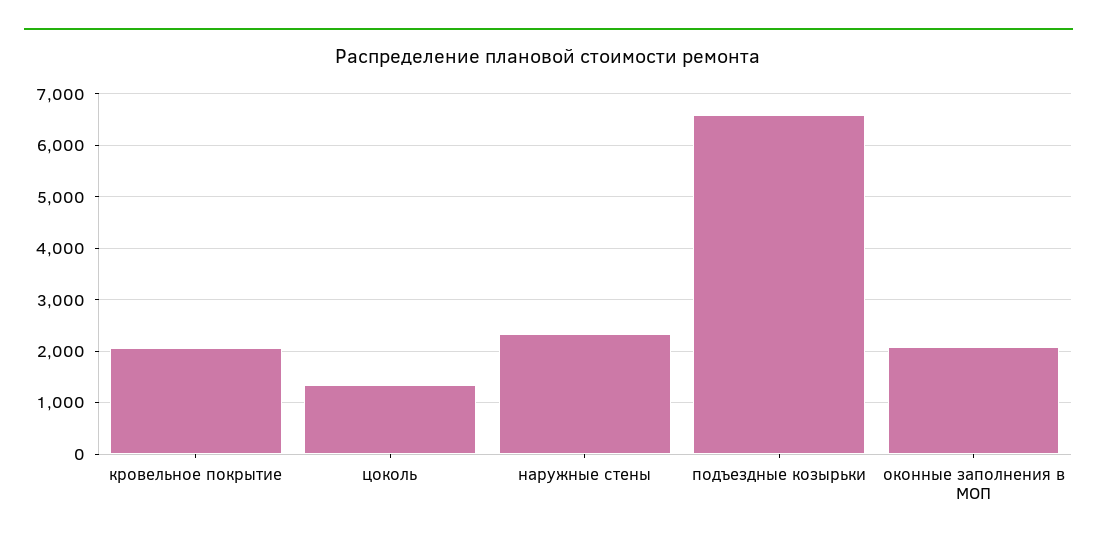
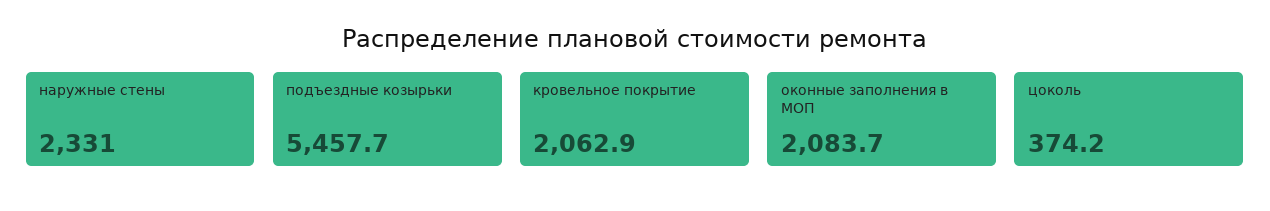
  {
    "кровельное покрытие": 2062.9,
-   "цоколь": 1400,
+   "цоколь": 374.2,
    "наружные стены": 2331,
-   "подъездные козырьки": 6600,
+   "подъездные козырьки": 5457.7,
    "оконные заполнения в МОП": 2083.7
  }

